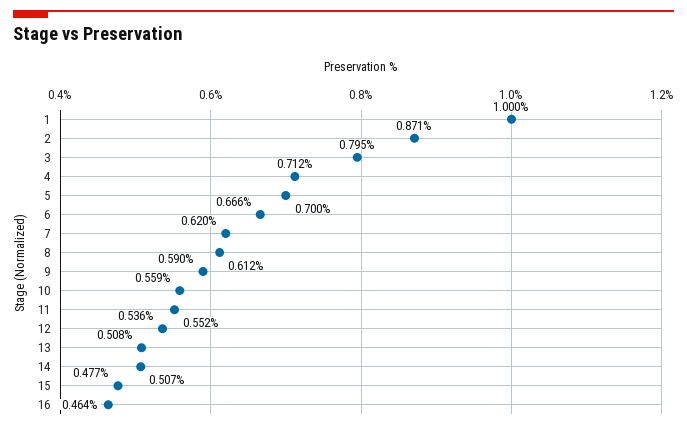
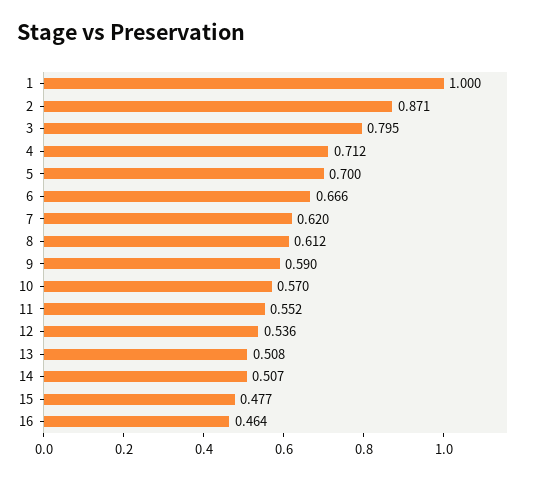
  {
    "1": 1,
    "2": 0.871,
    "3": 0.795,
    "4": 0.712,
    "5": 0.7,
    "6": 0.666,
    "7": 0.62,
    "8": 0.612,
    "9": 0.59,
-   "10": 0.559,
+   "10": 0.57,
    "11": 0.552,
    "12": 0.536,
    "13": 0.508,
    "14": 0.507,
    "15": 0.477,
    "16": 0.464
  }

